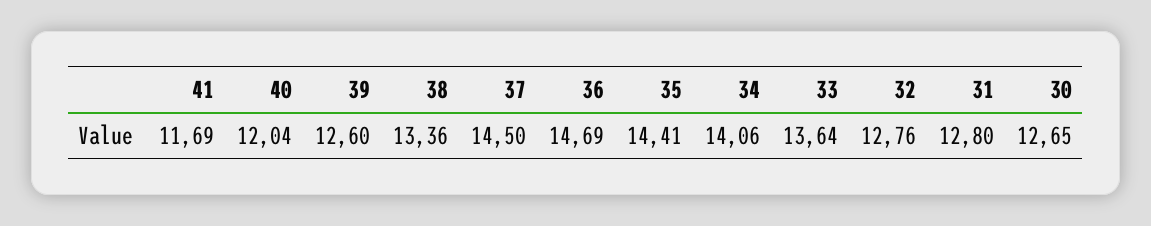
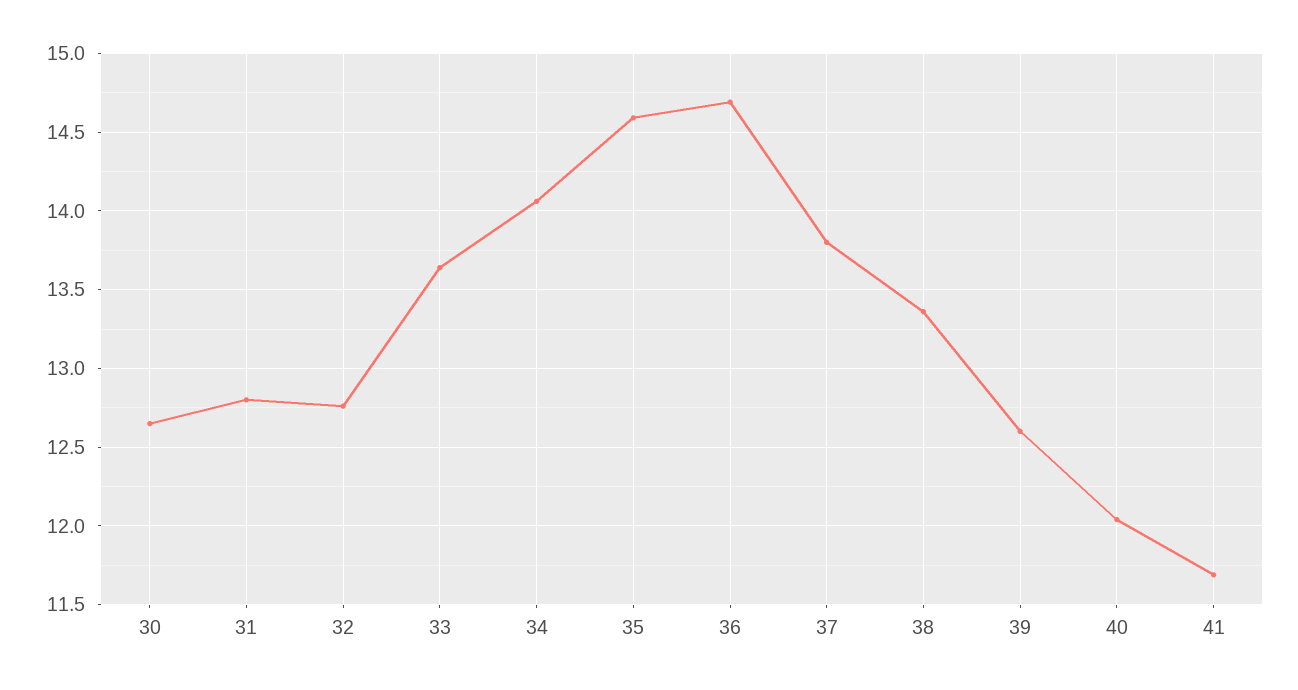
  {
    "41": 11.69,
    "40": 12.04,
    "39": 12.6,
    "38": 13.36,
-   "37": 14.5,
+   "37": 13.8,
    "36": 14.69,
-   "35": 14.41,
+   "35": 14.6,
    "34": 14.06,
    "33": 13.64,
    "32": 12.76,
    "31": 12.8,
    "30": 12.65
  }

